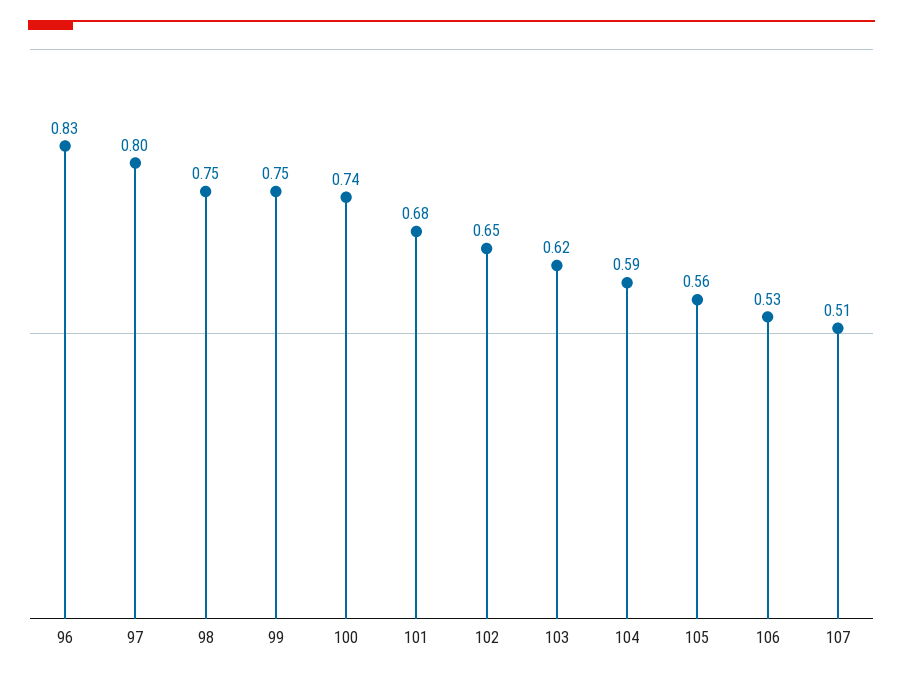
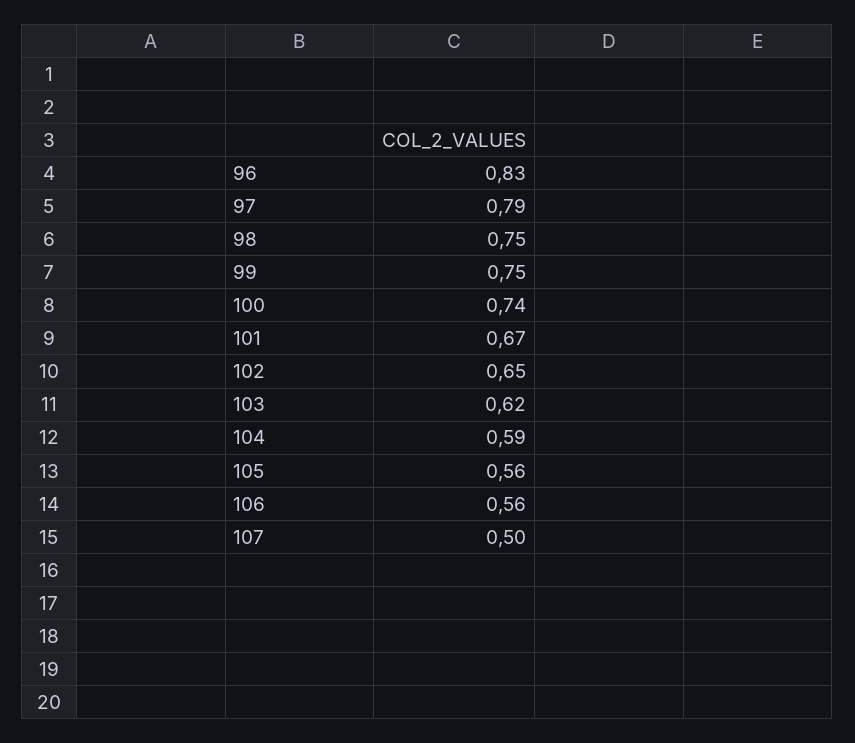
  {
    "96": 0.83,
-   "97": 0.8,
+   "97": 0.79,
    "98": 0.75,
    "99": 0.75,
    "100": 0.74,
-   "101": 0.68,
+   "101": 0.67,
    "102": 0.65,
    "103": 0.62,
    "104": 0.59,
    "105": 0.56,
-   "106": 0.53,
+   "106": 0.56,
-   "107": 0.51
+   "107": 0.5
  }

